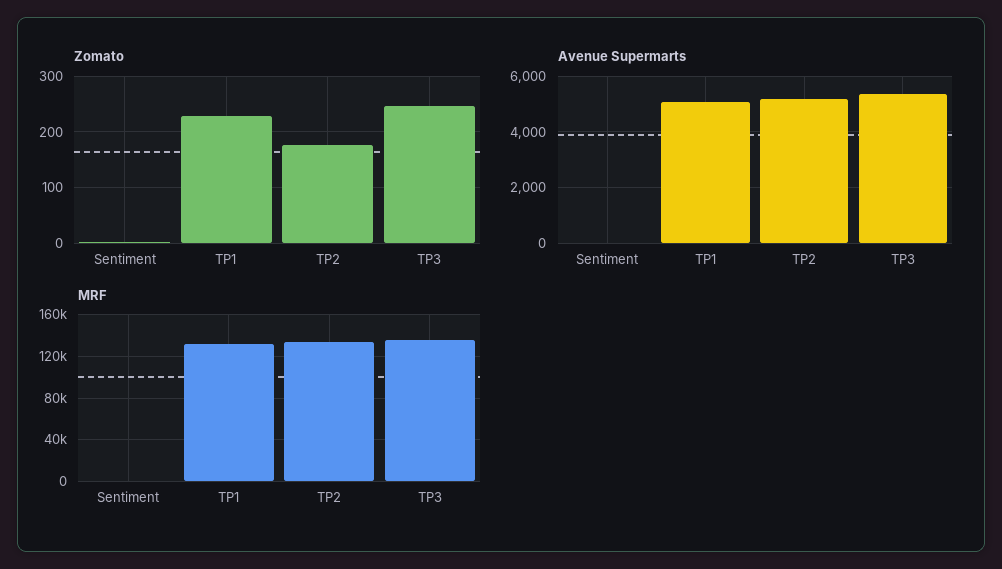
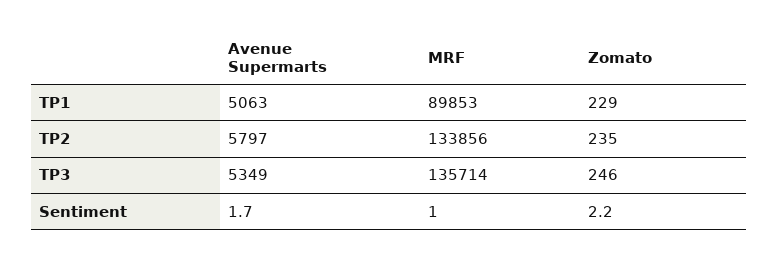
  {
    "Zomato": {
      "Sentiment": 2.2,
      "TP1": 229,
-     "TP2": 180,
+     "TP2": 235,
      "TP3": 246
    },
    "Avenue Supermarts": {
      "Sentiment": 1.7,
      "TP1": 5063,
-     "TP2": 5250,
+     "TP2": 5797,
      "TP3": 5349
    },
    "MRF": {
      "Sentiment": 1,
-     "TP1": 130000,
+     "TP1": 89853,
      "TP2": 133856,
      "TP3": 135714
    }
  }

